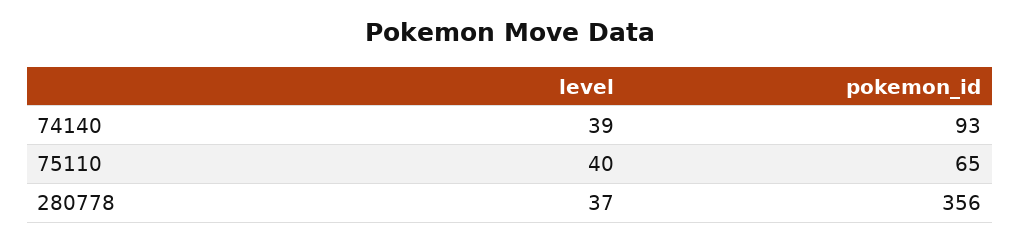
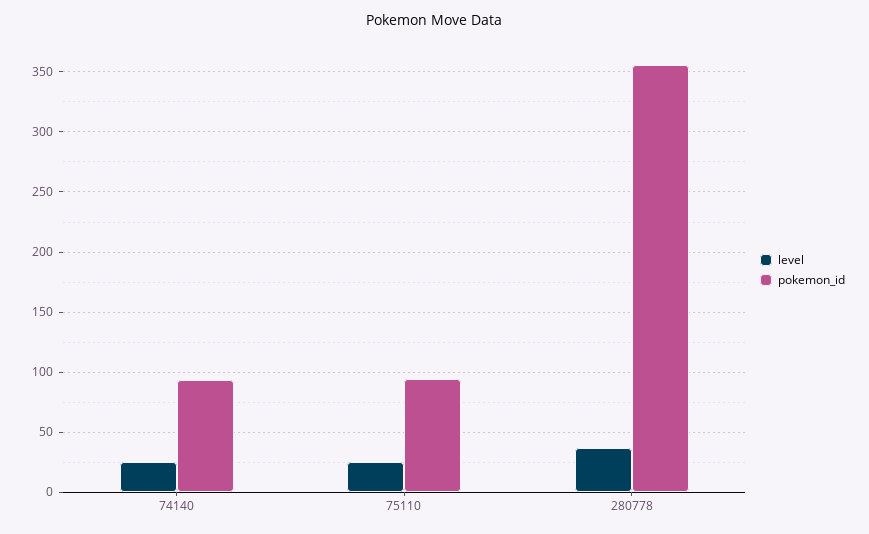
  {
    "level": {
-     "74140": 39,
+     "74140": 25,
-     "75110": 40,
+     "75110": 25,
      "280778": 37
    },
    "pokemon_id": {
      "74140": 93,
-     "75110": 65,
+     "75110": 95,
      "280778": 356
    }
  }

